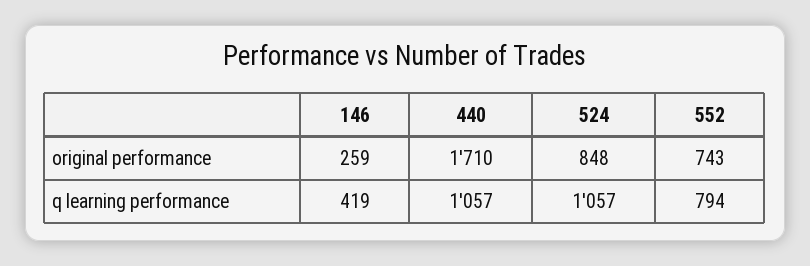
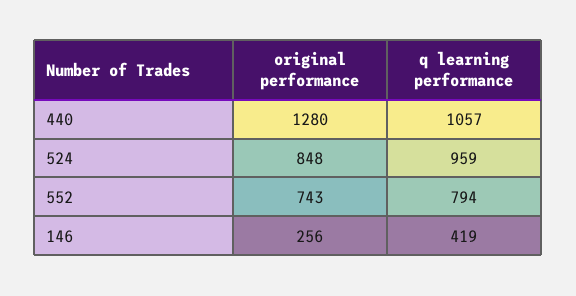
  {
    "146": {
-     "original performance": 259,
+     "original performance": 256,
      "q learning performance": 419
    },
    "440": {
-     "original performance": 1710,
+     "original performance": 1280,
      "q learning performance": 1057
    },
    "524": {
      "original performance": 848,
-     "q learning performance": 1057
+     "q learning performance": 959
    },
    "552": {
      "original performance": 743,
      "q learning performance": 794
    }
  }

